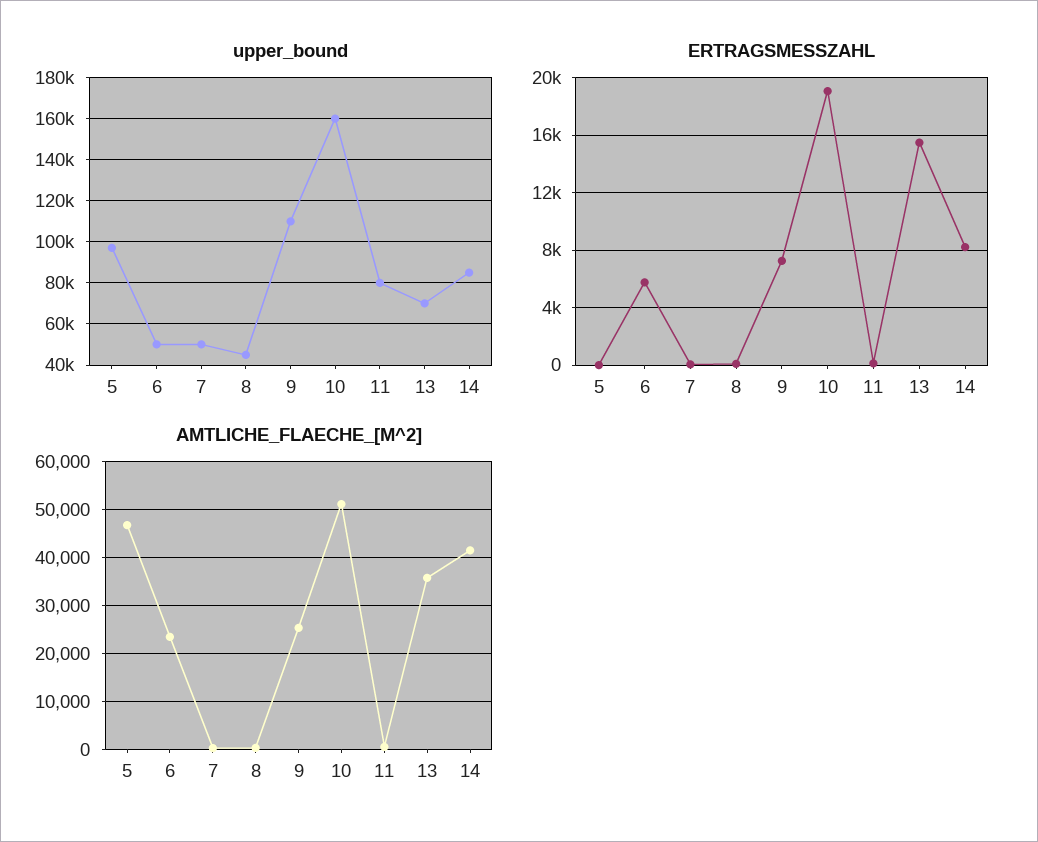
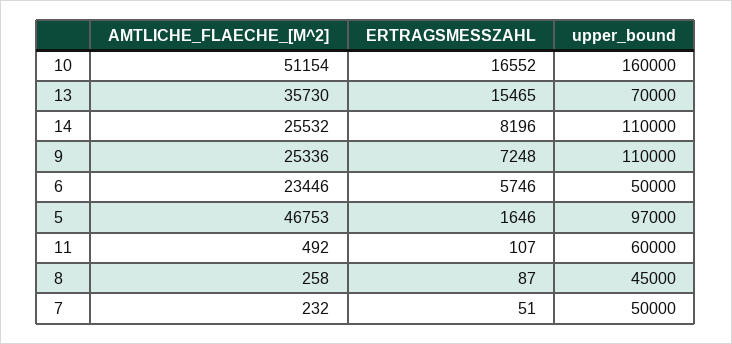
  {
    "upper_bound": {
      "5": 97000,
      "6": 50000,
      "7": 50000,
      "8": 45000,
      "9": 110000,
      "10": 160000,
-     "11": 80000,
+     "11": 60000,
      "13": 70000,
-     "14": 85000
+     "14": 110000
    },
    "ERTRAGSMESSZAHL": {
-     "5": 0,
+     "5": 1646,
      "6": 5746,
      "7": 51,
      "8": 87,
      "9": 7248,
-     "10": 19000,
+     "10": 16552,
      "11": 107,
      "13": 15465,
      "14": 8196
    },
    "AMTLICHE_FLAECHE_[M^2]": {
      "5": 46753,
      "6": 23446,
      "7": 232,
      "8": 258,
      "9": 25336,
      "10": 51154,
      "11": 492,
      "13": 35730,
-     "14": 42000
+     "14": 25532
    }
  }

